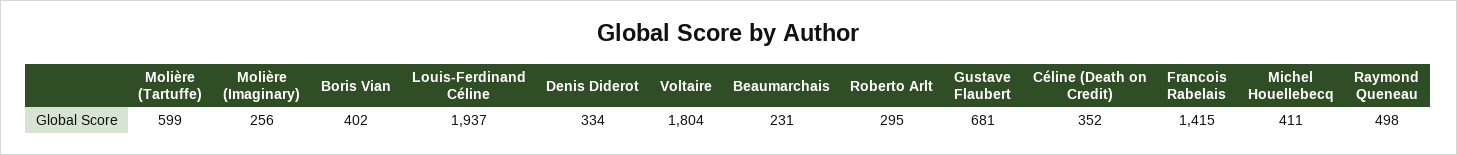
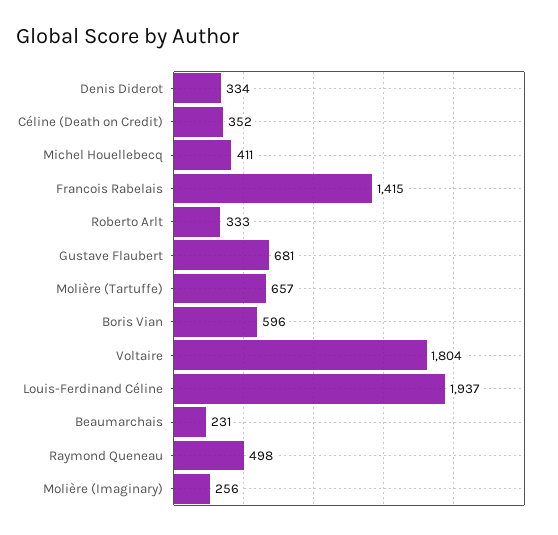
  {
-   "Molière (Tartuffe)": 599,
+   "Molière (Tartuffe)": 657,
    "Molière (Imaginary)": 256,
-   "Boris Vian": 402,
+   "Boris Vian": 596,
    "Louis-Ferdinand Céline": 1937,
    "Denis Diderot": 334,
    "Voltaire": 1804,
    "Beaumarchais": 231,
-   "Roberto Arlt": 295,
+   "Roberto Arlt": 333,
    "Gustave Flaubert": 681,
    "Céline (Death on Credit)": 352,
    "Francois Rabelais": 1415,
    "Michel Houellebecq": 411,
    "Raymond Queneau": 498
  }

